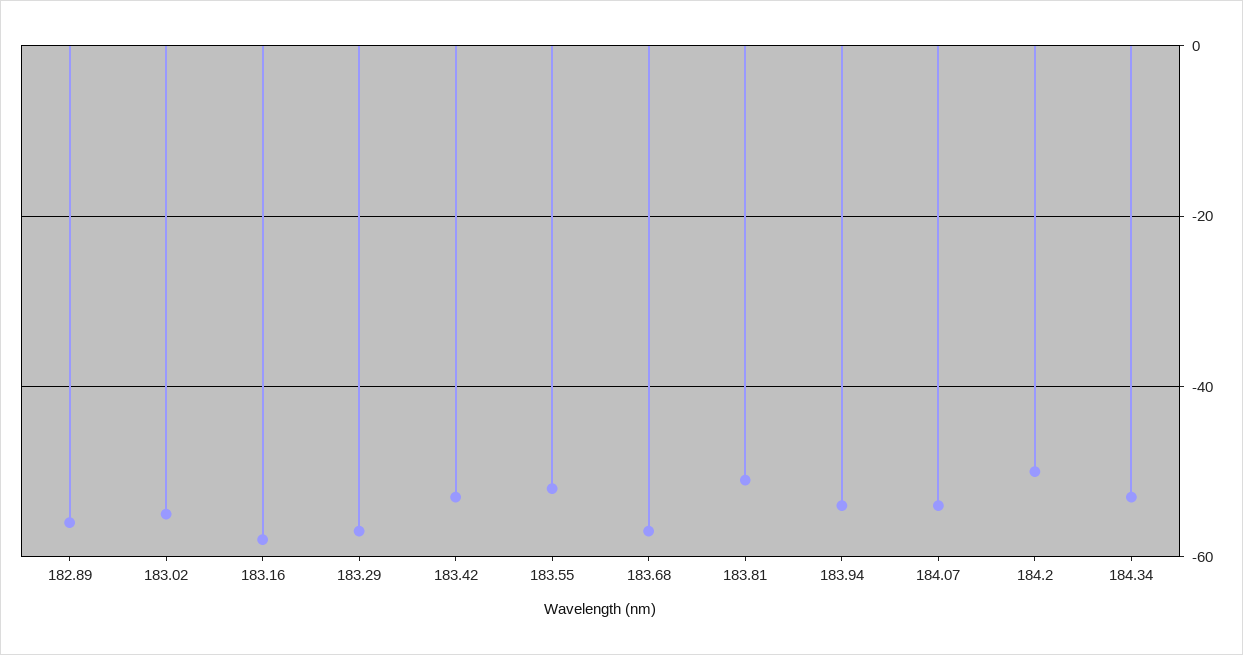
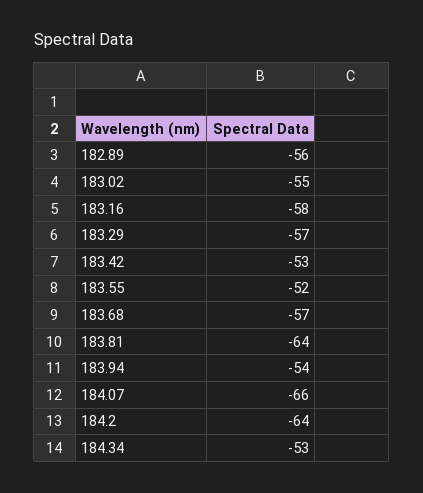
  {
    "182.89": -56,
    "183.02": -55,
    "183.16": -58,
    "183.29": -57,
    "183.42": -53,
    "183.55": -52,
    "183.68": -57,
-   "183.81": -50,
+   "183.81": -64,
    "183.94": -54,
-   "184.07": -55,
+   "184.07": -66,
-   "184.2": -50,
+   "184.2": -64,
    "184.34": -53
  }

